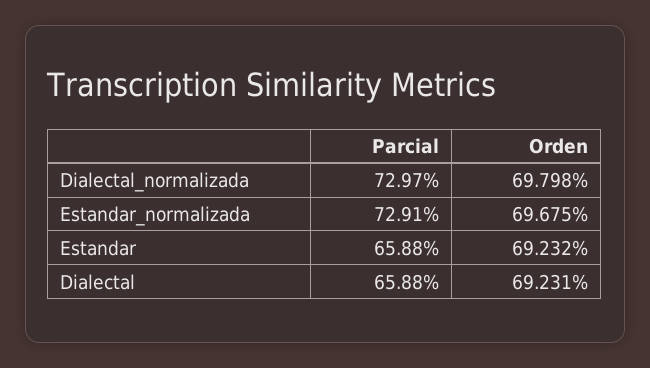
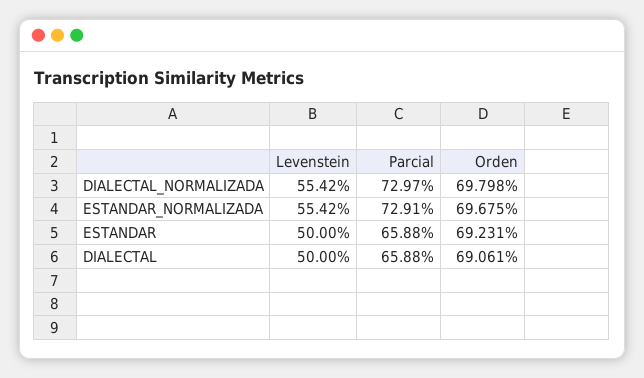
  {
    "Parcial": {
      "Dialectal_normalizada": 72.97,
      "Estandar_normalizada": 72.91,
      "Estandar": 65.88,
      "Dialectal": 65.88
    },
    "Orden": {
      "Dialectal_normalizada": 69.798,
      "Estandar_normalizada": 69.675,
-     "Estandar": 69.232,
+     "Estandar": 69.231,
-     "Dialectal": 69.231
+     "Dialectal": 69.061
-   }
+   },
+   "Levenstein": {
+     "Dialectal_normalizada": 55.42,
+     "Estandar_normalizada": 55.42,
+     "Estandar": 50,
+     "Dialectal": 50
+   }
  }

